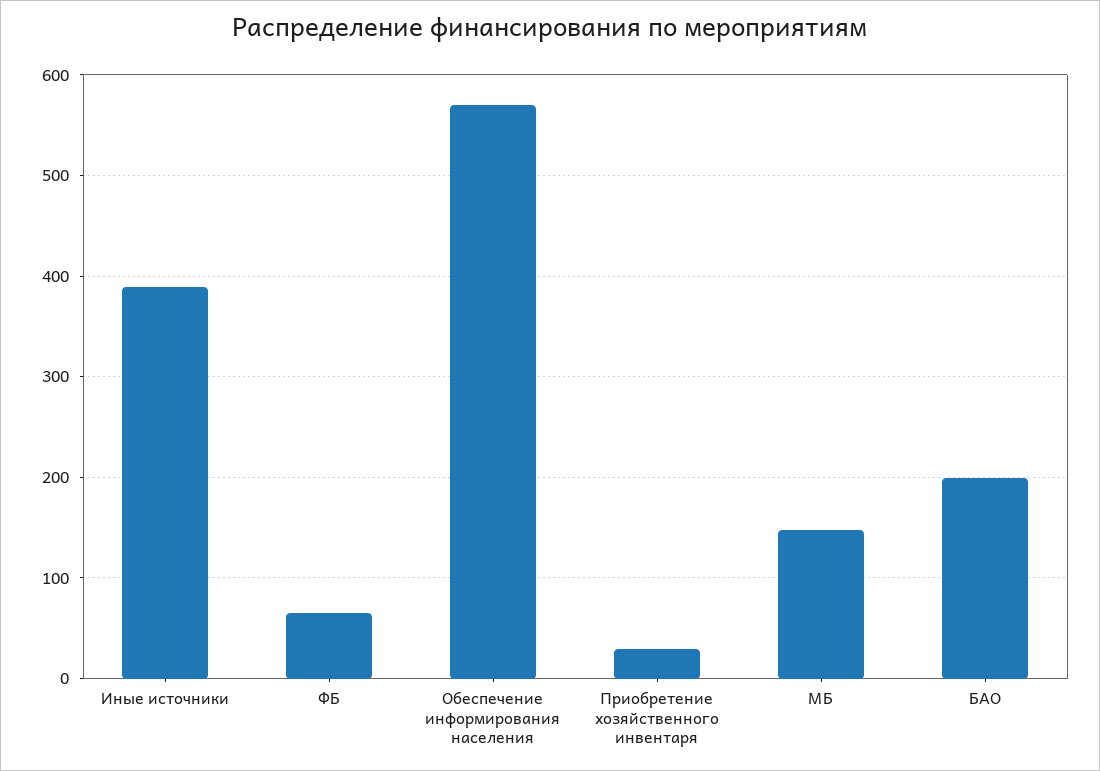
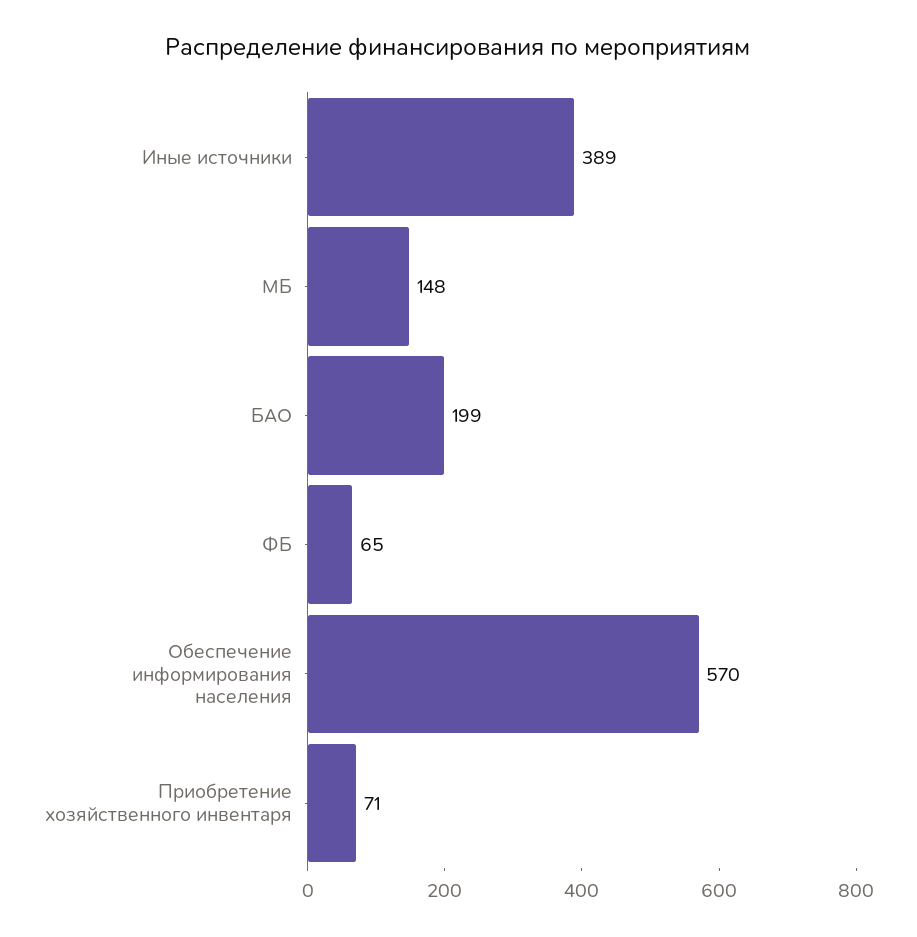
  {
    "Иные источники": 389,
    "ФБ": 65,
    "Обеспечение информирования населения": 570,
-   "Приобретение хозяйственного инвентаря": 30,
+   "Приобретение хозяйственного инвентаря": 71,
    "МБ": 148,
    "БАО": 199
  }

